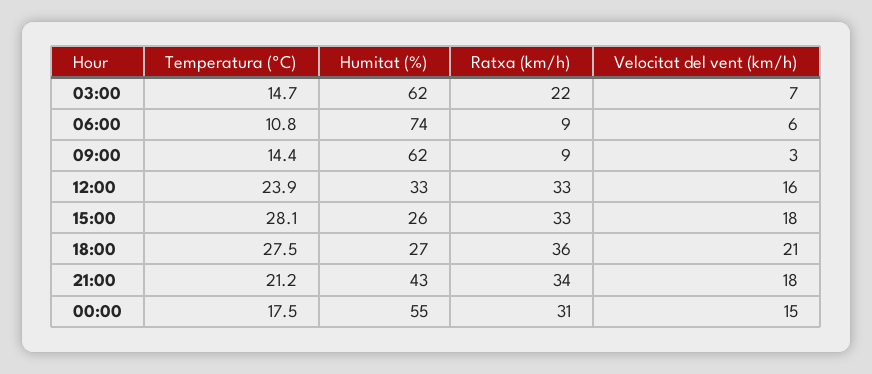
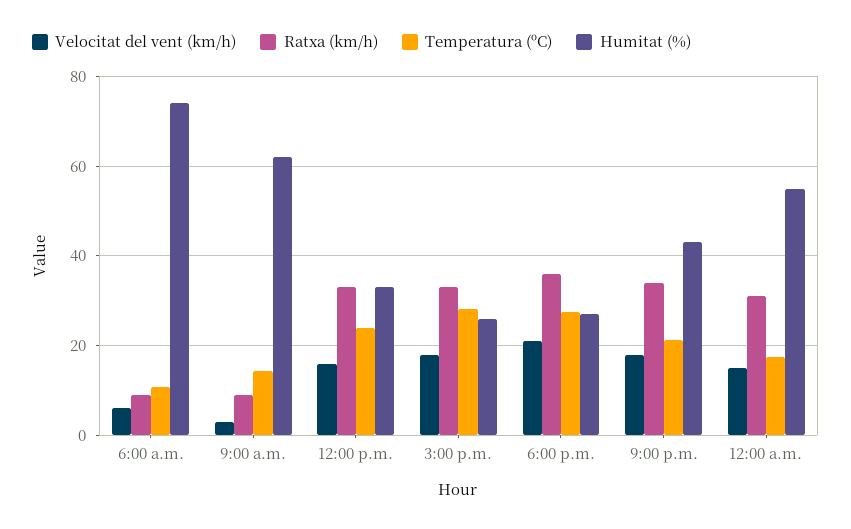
  {
    "Temperatura (ºC)": {
-     "03:00": 14.7,
      "06:00": 10.8,
      "09:00": 14.4,
      "12:00": 23.9,
      "15:00": 28.1,
      "18:00": 27.5,
      "21:00": 21.2,
      "00:00": 17.5
    },
    "Humitat (%)": {
-     "03:00": 62,
      "06:00": 74,
      "09:00": 62,
      "12:00": 33,
      "15:00": 26,
      "18:00": 27,
      "21:00": 43,
      "00:00": 55
    },
    "Ratxa (km/h)": {
-     "03:00": 22,
      "06:00": 9,
      "09:00": 9,
      "12:00": 33,
      "15:00": 33,
      "18:00": 36,
      "21:00": 34,
      "00:00": 31
    },
    "Velocitat del vent (km/h)": {
-     "03:00": 7,
      "06:00": 6,
      "09:00": 3,
      "12:00": 16,
      "15:00": 18,
      "18:00": 21,
      "21:00": 18,
      "00:00": 15
    }
  }

